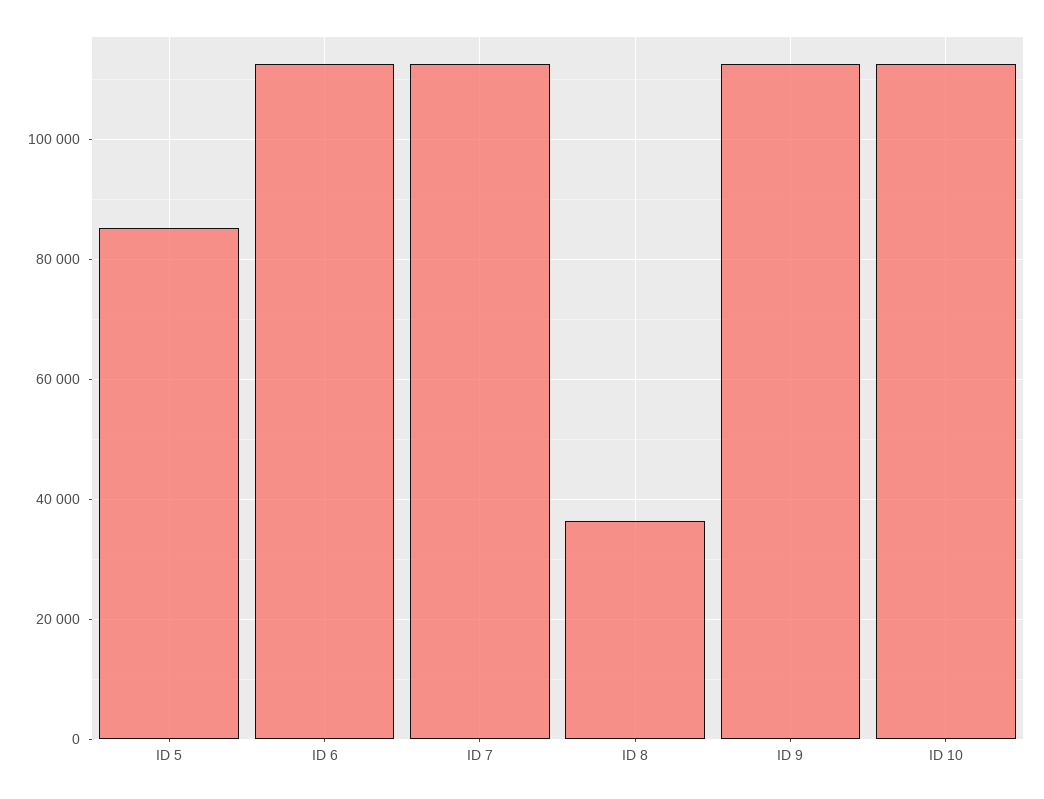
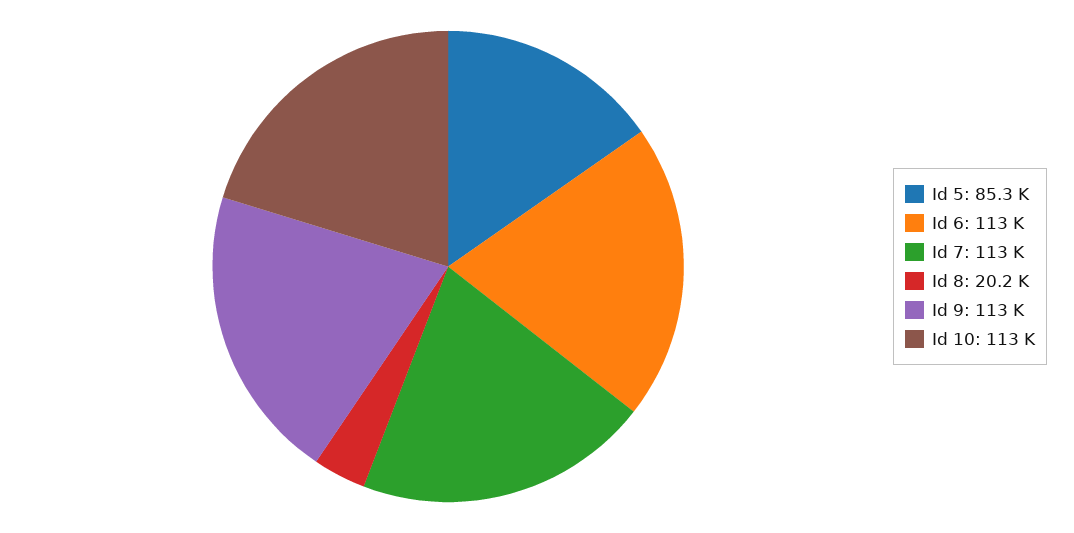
  {
    "ID 5": 85300,
    "ID 6": 113000,
    "ID 7": 113000,
-   "ID 8": 36000,
+   "ID 8": 20200,
    "ID 9": 113000,
    "ID 10": 113000
  }

